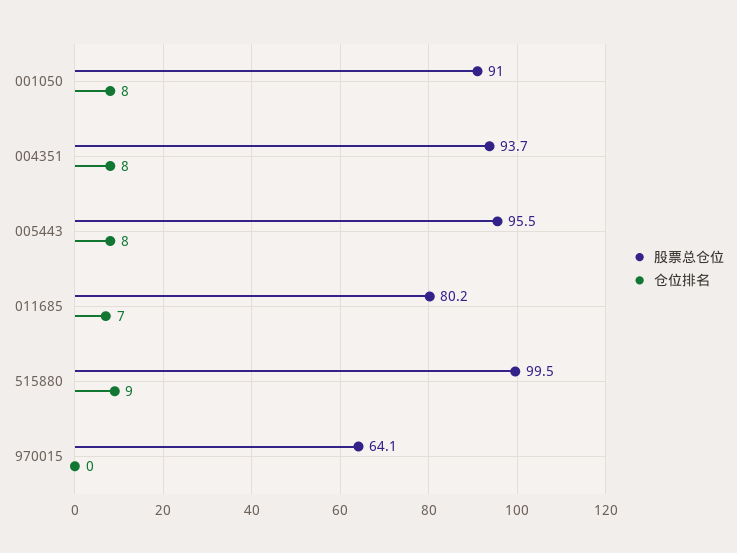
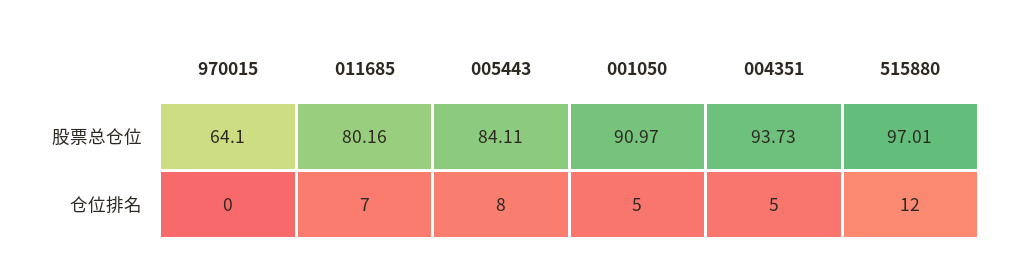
  {
    "股票总仓位": {
      "001050": 90.97,
      "004351": 93.73,
-     "005443": 95.5,
+     "005443": 84.11,
      "011685": 80.16,
-     "515880": 99.5,
+     "515880": 97.01,
      "970015": 64.1
    },
    "仓位排名": {
-     "001050": 8,
+     "001050": 5,
-     "004351": 8,
+     "004351": 5,
      "005443": 8,
      "011685": 7,
-     "515880": 9,
+     "515880": 12,
      "970015": 0
    }
  }

